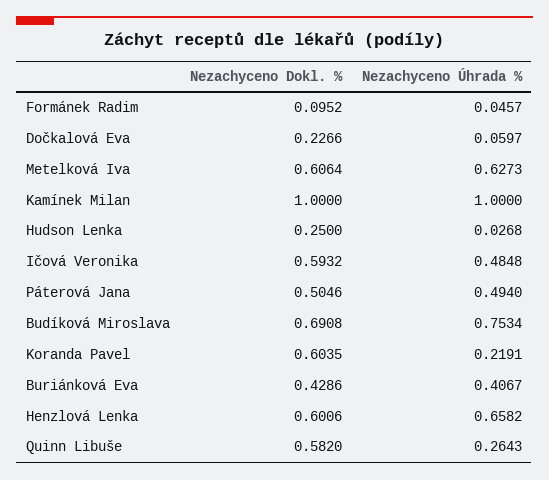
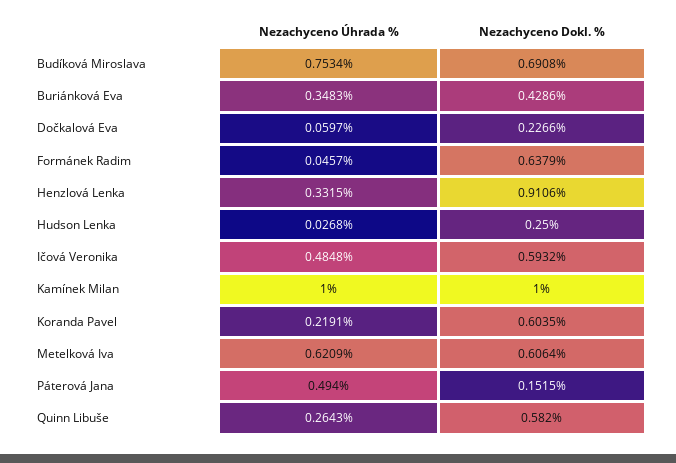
  {
    "Nezachyceno Dokl. %": {
-     "Formánek Radim": 0.0952,
+     "Formánek Radim": 0.6379,
      "Dočkalová Eva": 0.2266,
      "Metelková Iva": 0.6064,
      "Kamínek Milan": 1,
      "Hudson Lenka": 0.25,
      "Ičová Veronika": 0.5932,
-     "Páterová Jana": 0.5046,
+     "Páterová Jana": 0.1515,
      "Budíková Miroslava": 0.6908,
      "Koranda Pavel": 0.6035,
      "Buriánková Eva": 0.4286,
-     "Henzlová Lenka": 0.6006,
+     "Henzlová Lenka": 0.9106,
      "Quinn Libuše": 0.582
    },
    "Nezachyceno Úhrada %": {
      "Formánek Radim": 0.0457,
      "Dočkalová Eva": 0.0597,
-     "Metelková Iva": 0.6273,
+     "Metelková Iva": 0.6209,
      "Kamínek Milan": 1,
      "Hudson Lenka": 0.0268,
      "Ičová Veronika": 0.4848,
      "Páterová Jana": 0.494,
      "Budíková Miroslava": 0.7534,
      "Koranda Pavel": 0.2191,
-     "Buriánková Eva": 0.4067,
+     "Buriánková Eva": 0.3483,
-     "Henzlová Lenka": 0.6582,
+     "Henzlová Lenka": 0.3315,
      "Quinn Libuše": 0.2643
    }
  }

